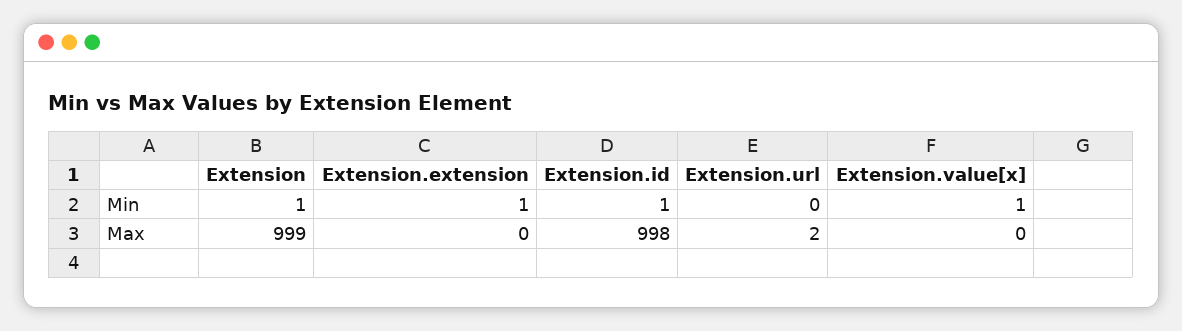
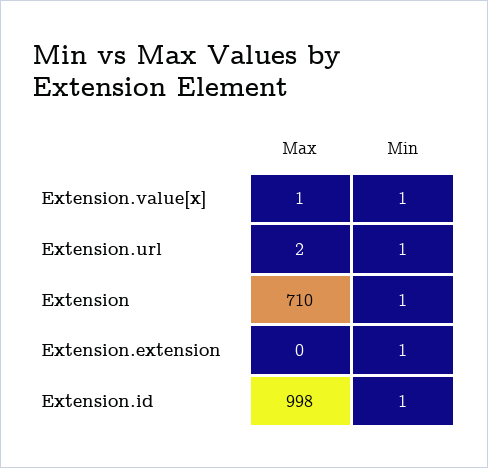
  {
    "Extension": {
      "Min": 1,
-     "Max": 999
+     "Max": 710
    },
    "Extension.extension": {
      "Min": 1,
      "Max": 0
    },
    "Extension.id": {
      "Min": 1,
      "Max": 998
    },
    "Extension.url": {
-     "Min": 0,
+     "Min": 1,
      "Max": 2
    },
    "Extension.value[x]": {
      "Min": 1,
-     "Max": 0
+     "Max": 1
    }
  }

